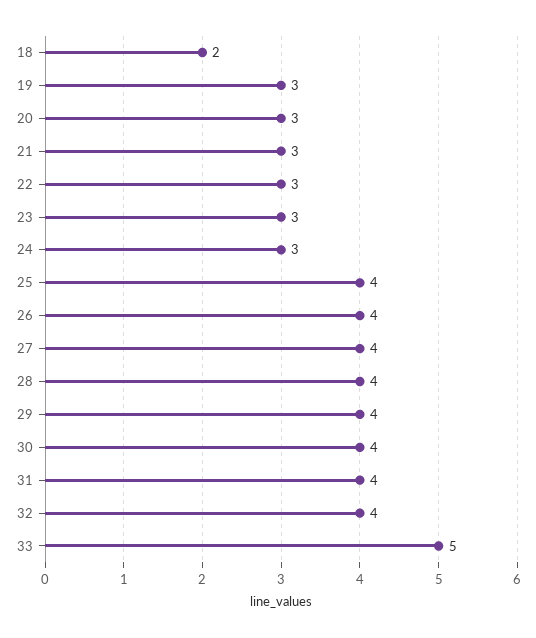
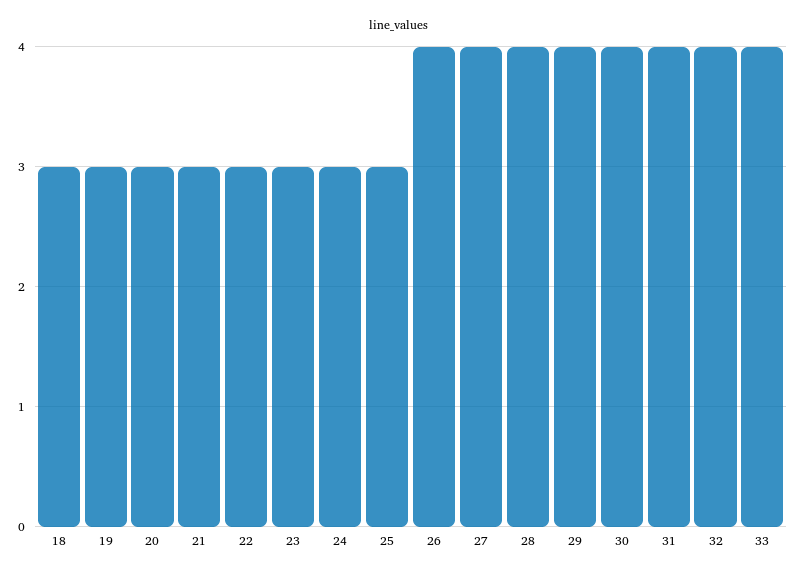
  {
-   "18": 2,
+   "18": 3,
    "19": 3,
    "20": 3,
    "21": 3,
    "22": 3,
    "23": 3,
    "24": 3,
-   "25": 4,
+   "25": 3,
    "26": 4,
    "27": 4,
    "28": 4,
    "29": 4,
    "30": 4,
    "31": 4,
    "32": 4,
-   "33": 5
+   "33": 4
  }

